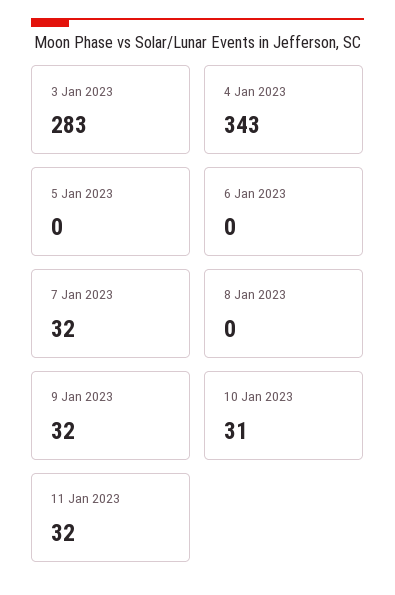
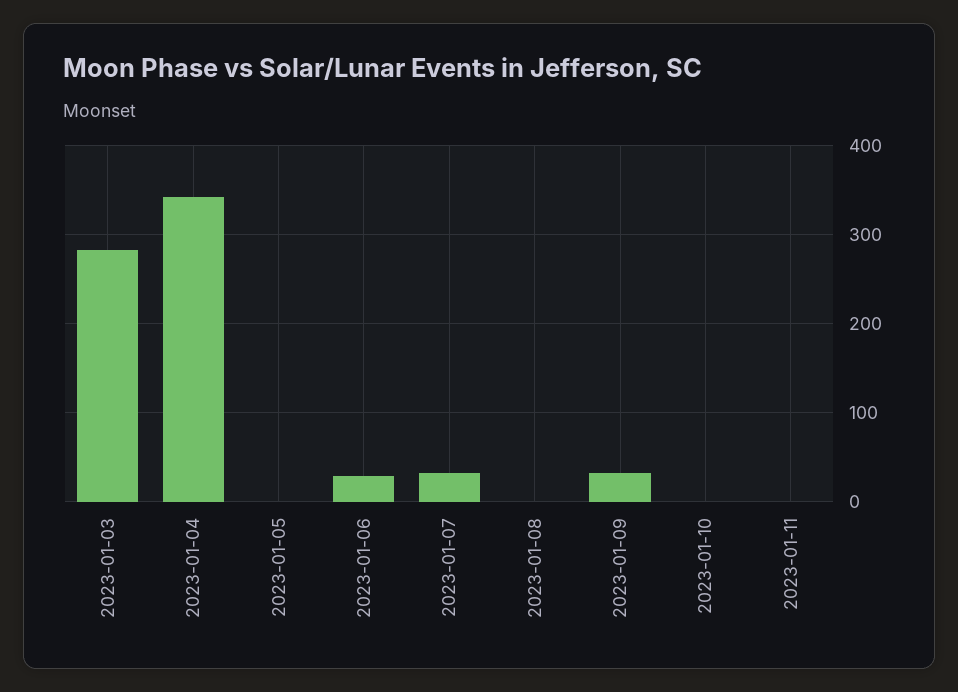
  {
    "3 Jan 2023": 283,
    "4 Jan 2023": 343,
    "5 Jan 2023": 0,
-   "6 Jan 2023": 0,
+   "6 Jan 2023": 30,
    "7 Jan 2023": 32,
    "8 Jan 2023": 0,
    "9 Jan 2023": 32,
-   "10 Jan 2023": 31,
+   "10 Jan 2023": 0,
-   "11 Jan 2023": 32
+   "11 Jan 2023": 0
  }

